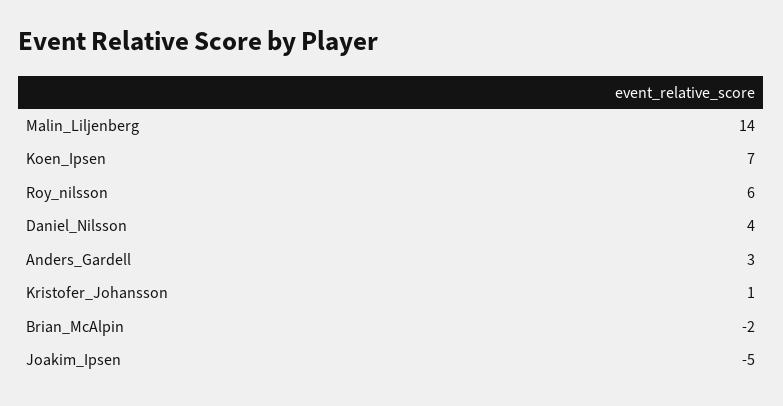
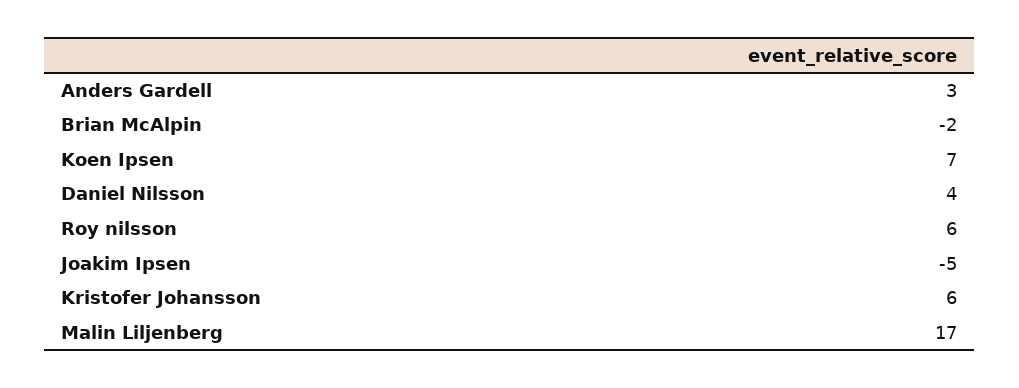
  {
-   "Malin_Liljenberg": 14,
+   "Malin_Liljenberg": 17,
    "Koen_Ipsen": 7,
    "Roy_nilsson": 6,
    "Daniel_Nilsson": 4,
    "Anders_Gardell": 3,
-   "Kristofer_Johansson": 1,
+   "Kristofer_Johansson": 6,
    "Brian_McAlpin": -2,
    "Joakim_Ipsen": -5
  }

